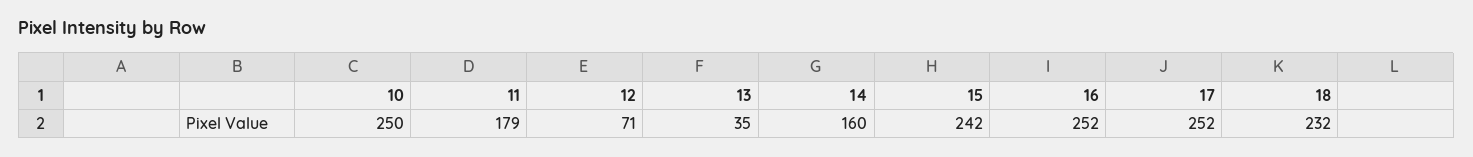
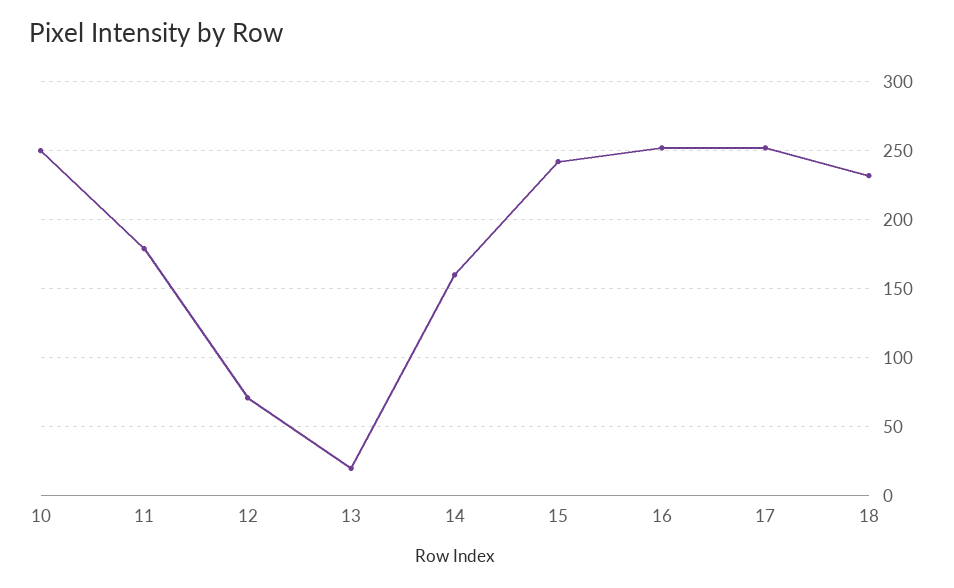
  {
    "10": 250,
    "11": 179,
    "12": 71,
-   "13": 35,
+   "13": 20,
    "14": 160,
    "15": 242,
    "16": 252,
    "17": 252,
    "18": 232
  }

